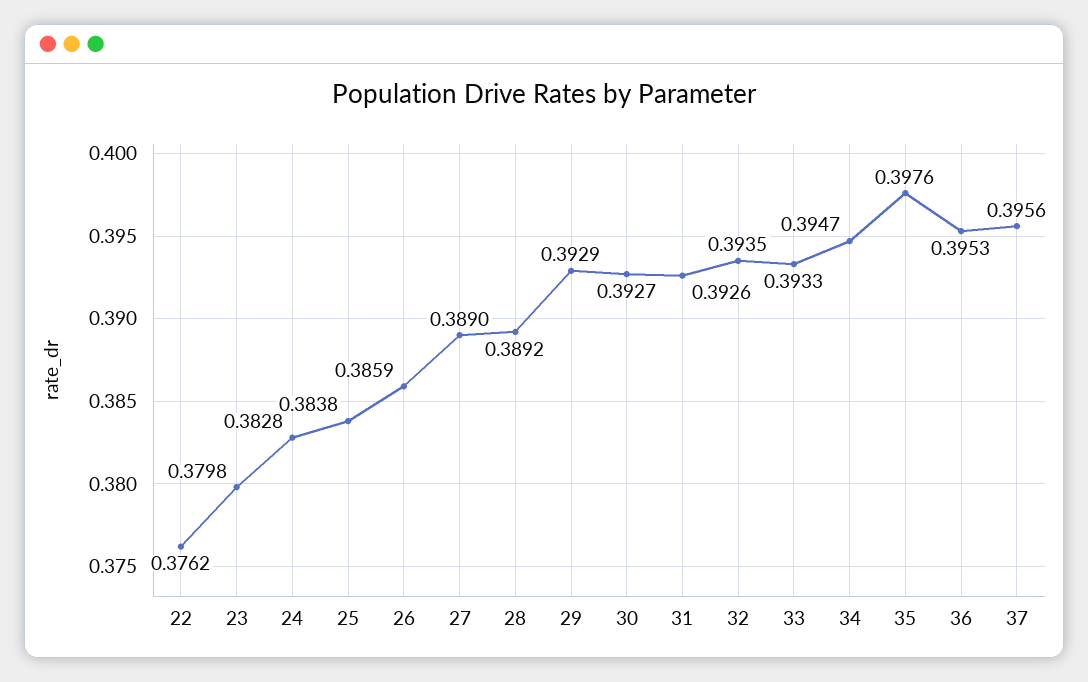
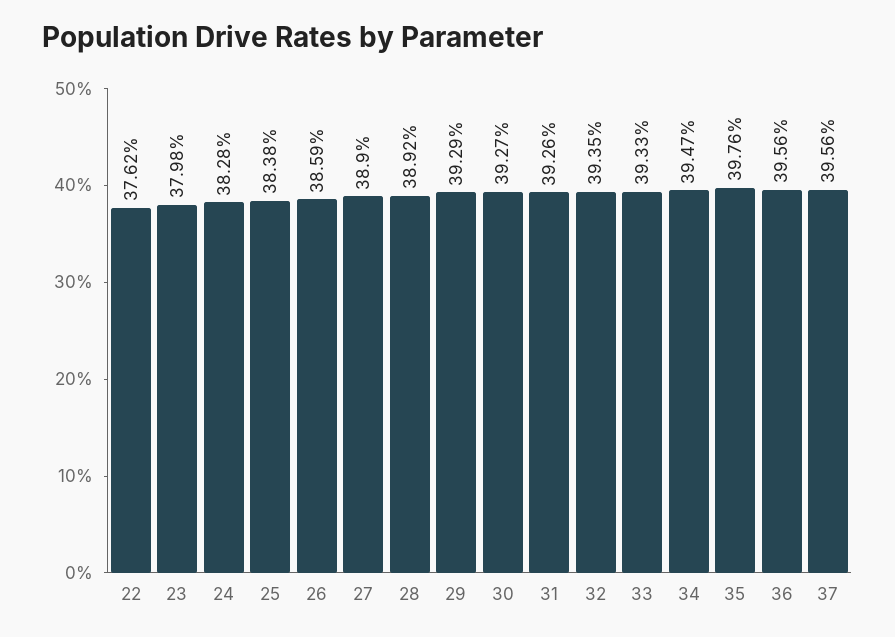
  {
    "22": 0.3762,
    "23": 0.3798,
    "24": 0.3828,
    "25": 0.3838,
    "26": 0.3859,
    "27": 0.389,
    "28": 0.3892,
    "29": 0.3929,
    "30": 0.3927,
    "31": 0.3926,
    "32": 0.3935,
    "33": 0.3933,
    "34": 0.3947,
    "35": 0.3976,
-   "36": 0.3953,
+   "36": 0.3956,
    "37": 0.3956
  }

